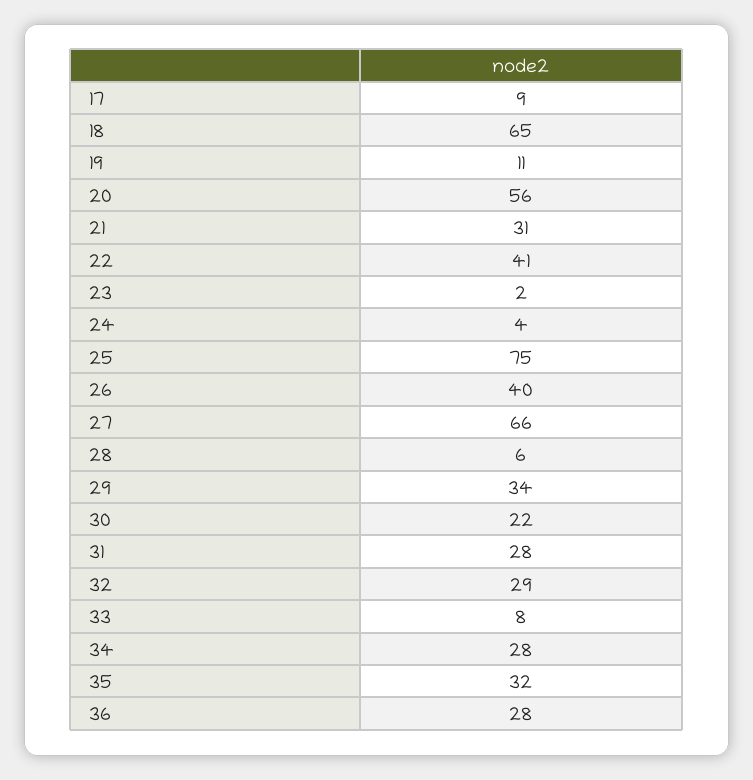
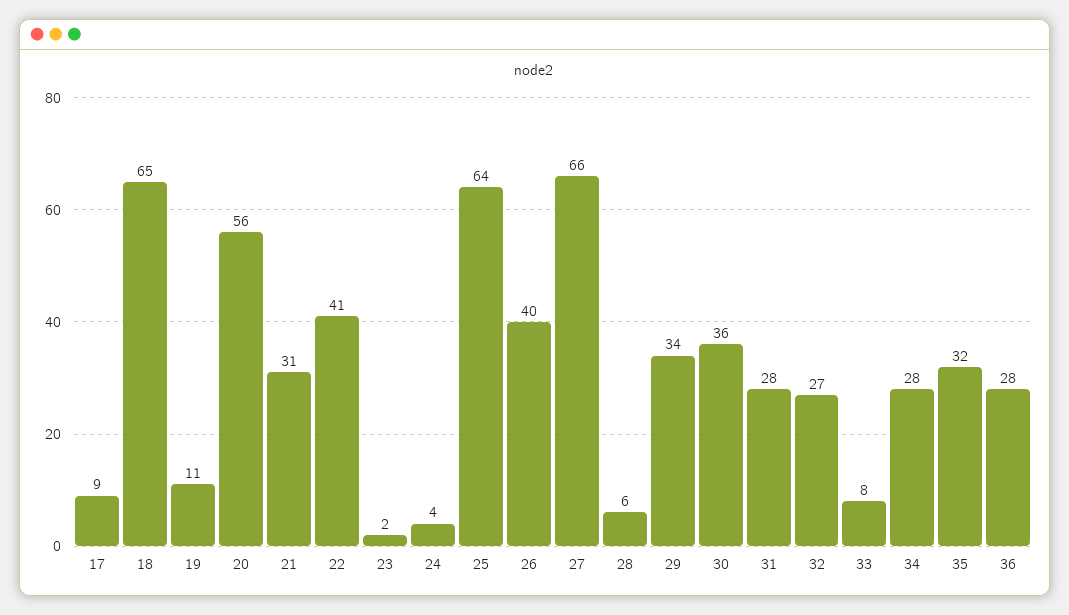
  {
    "17": 9,
    "18": 65,
    "19": 11,
    "20": 56,
    "21": 31,
    "22": 41,
    "23": 2,
    "24": 4,
-   "25": 75,
+   "25": 64,
    "26": 40,
    "27": 66,
    "28": 6,
    "29": 34,
-   "30": 22,
+   "30": 36,
    "31": 28,
-   "32": 29,
+   "32": 27,
    "33": 8,
    "34": 28,
    "35": 32,
    "36": 28
  }

